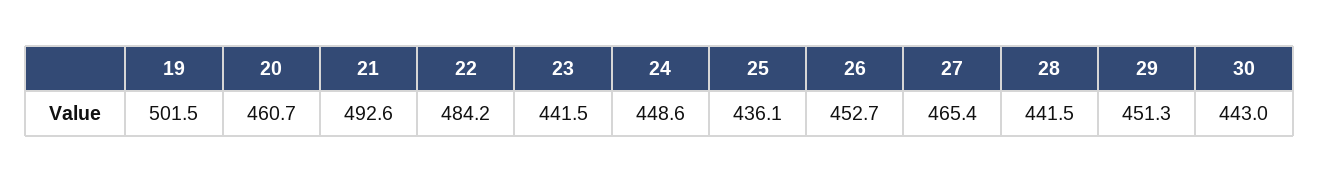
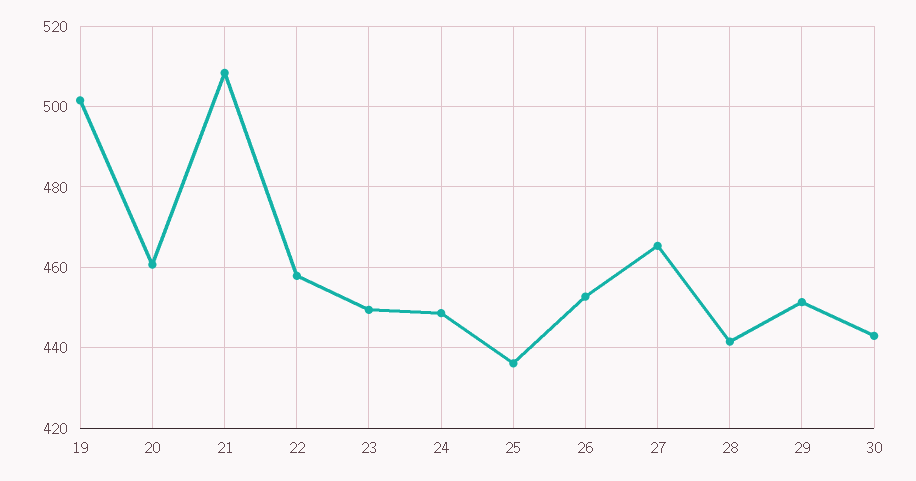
  {
    "19": 501.5,
    "20": 460.7,
-   "21": 492.6,
+   "21": 508,
-   "22": 484.2,
+   "22": 458,
-   "23": 441.5,
+   "23": 450,
    "24": 448.6,
    "25": 436.1,
    "26": 452.7,
    "27": 465.4,
    "28": 441.5,
    "29": 451.3,
    "30": 443
  }

